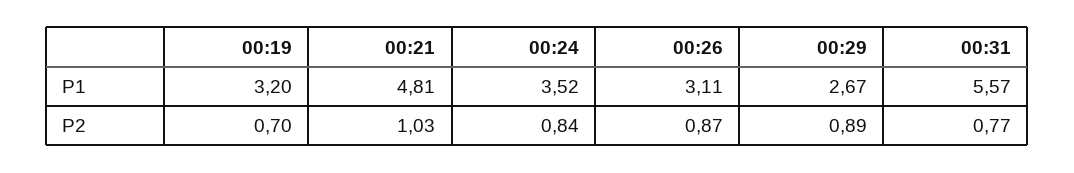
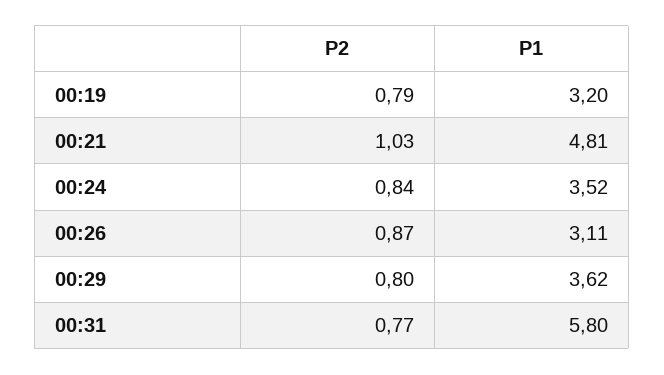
  {
    "00:19": {
      "P1": 3.2,
-     "P2": 0.7
+     "P2": 0.79
    },
    "00:21": {
      "P1": 4.81,
      "P2": 1.03
    },
    "00:24": {
      "P1": 3.52,
      "P2": 0.84
    },
    "00:26": {
      "P1": 3.11,
      "P2": 0.87
    },
    "00:29": {
-     "P1": 2.67,
+     "P1": 3.62,
-     "P2": 0.89
+     "P2": 0.8
    },
    "00:31": {
-     "P1": 5.57,
+     "P1": 5.8,
      "P2": 0.77
    }
  }

